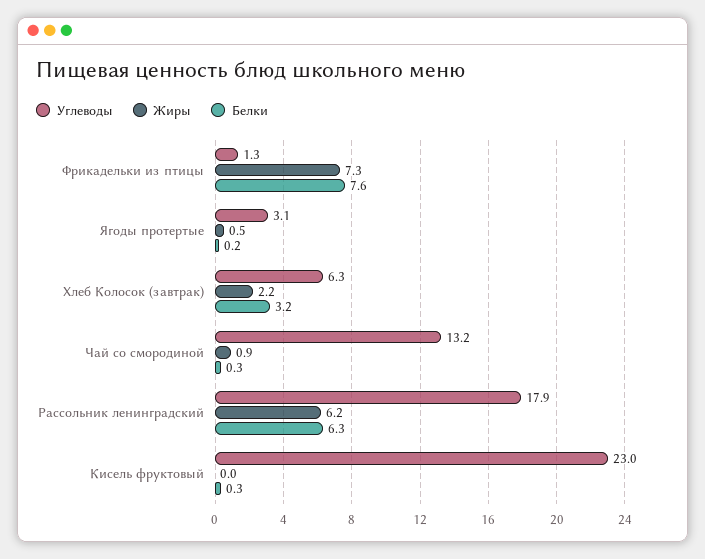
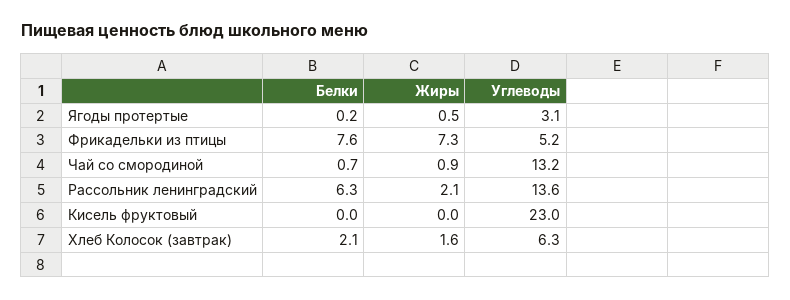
  {
    "Углеводы": {
-     "Фрикадельки из птицы": 1.3,
+     "Фрикадельки из птицы": 5.2,
      "Ягоды протертые": 3.1,
      "Хлеб Колосок (завтрак)": 6.3,
      "Чай со смородиной": 13.2,
-     "Рассольник ленинградский": 17.9,
+     "Рассольник ленинградский": 13.6,
      "Кисель фруктовый": 23
    },
    "Жиры": {
      "Фрикадельки из птицы": 7.3,
      "Ягоды протертые": 0.5,
-     "Хлеб Колосок (завтрак)": 2.2,
+     "Хлеб Колосок (завтрак)": 1.6,
      "Чай со смородиной": 0.9,
-     "Рассольник ленинградский": 6.2,
+     "Рассольник ленинградский": 2.1,
      "Кисель фруктовый": 0
    },
    "Белки": {
      "Фрикадельки из птицы": 7.6,
      "Ягоды протертые": 0.2,
-     "Хлеб Колосок (завтрак)": 3.2,
+     "Хлеб Колосок (завтрак)": 2.1,
-     "Чай со смородиной": 0.3,
+     "Чай со смородиной": 0.7,
      "Рассольник ленинградский": 6.3,
-     "Кисель фруктовый": 0.3
+     "Кисель фруктовый": 0
    }
  }

